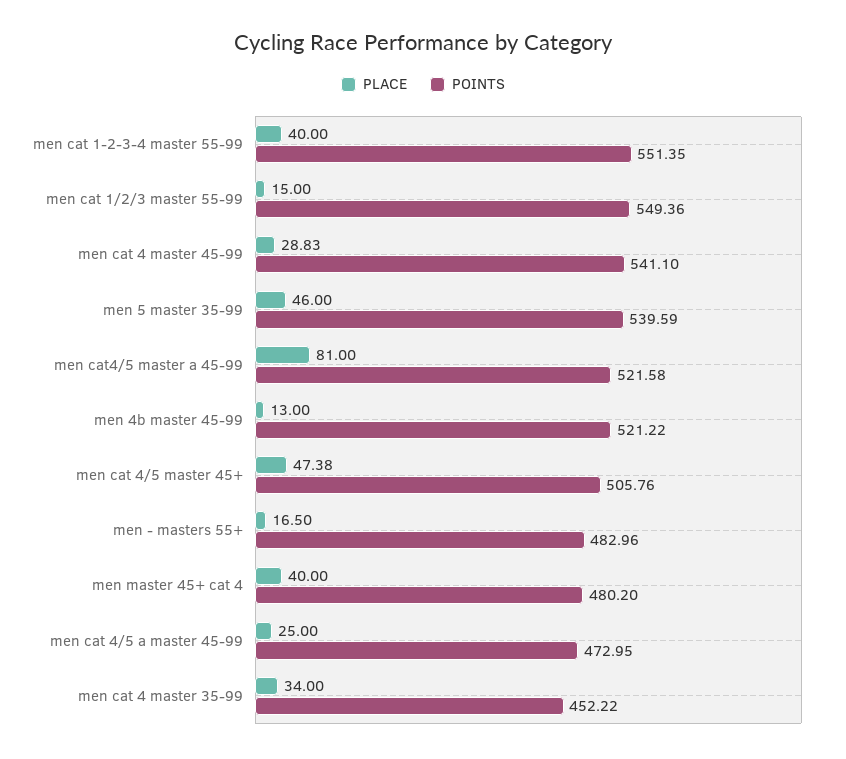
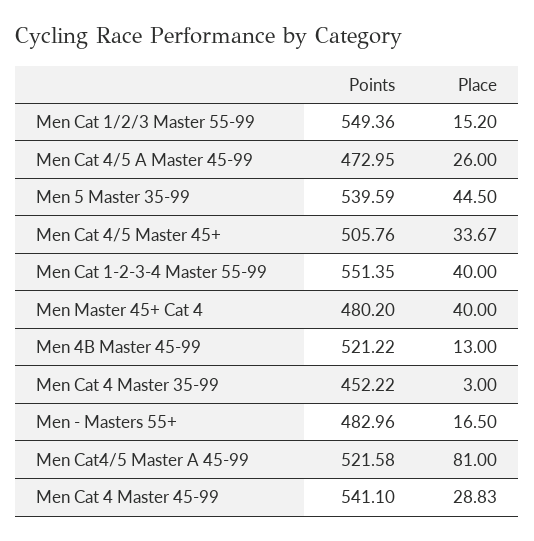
  {
    "PLACE": {
      "men cat 1-2-3-4 master 55-99": 40,
-     "men cat 1/2/3 master 55-99": 15,
+     "men cat 1/2/3 master 55-99": 15.2,
      "men cat 4 master 45-99": 28.83,
-     "men 5 master 35-99": 46,
+     "men 5 master 35-99": 44.5,
      "men cat4/5 master a 45-99": 81,
      "men 4b master 45-99": 13,
-     "men cat 4/5 master 45+": 47.38,
+     "men cat 4/5 master 45+": 33.67,
      "men - masters 55+": 16.5,
      "men master 45+ cat 4": 40,
-     "men cat 4/5 a master 45-99": 25,
+     "men cat 4/5 a master 45-99": 26,
-     "men cat 4 master 35-99": 34
+     "men cat 4 master 35-99": 3
    },
    "POINTS": {
      "men cat 1-2-3-4 master 55-99": 551.35,
      "men cat 1/2/3 master 55-99": 549.36,
      "men cat 4 master 45-99": 541.1,
      "men 5 master 35-99": 539.59,
      "men cat4/5 master a 45-99": 521.58,
      "men 4b master 45-99": 521.22,
      "men cat 4/5 master 45+": 505.76,
      "men - masters 55+": 482.96,
      "men master 45+ cat 4": 480.2,
      "men cat 4/5 a master 45-99": 472.95,
      "men cat 4 master 35-99": 452.22
    }
  }

